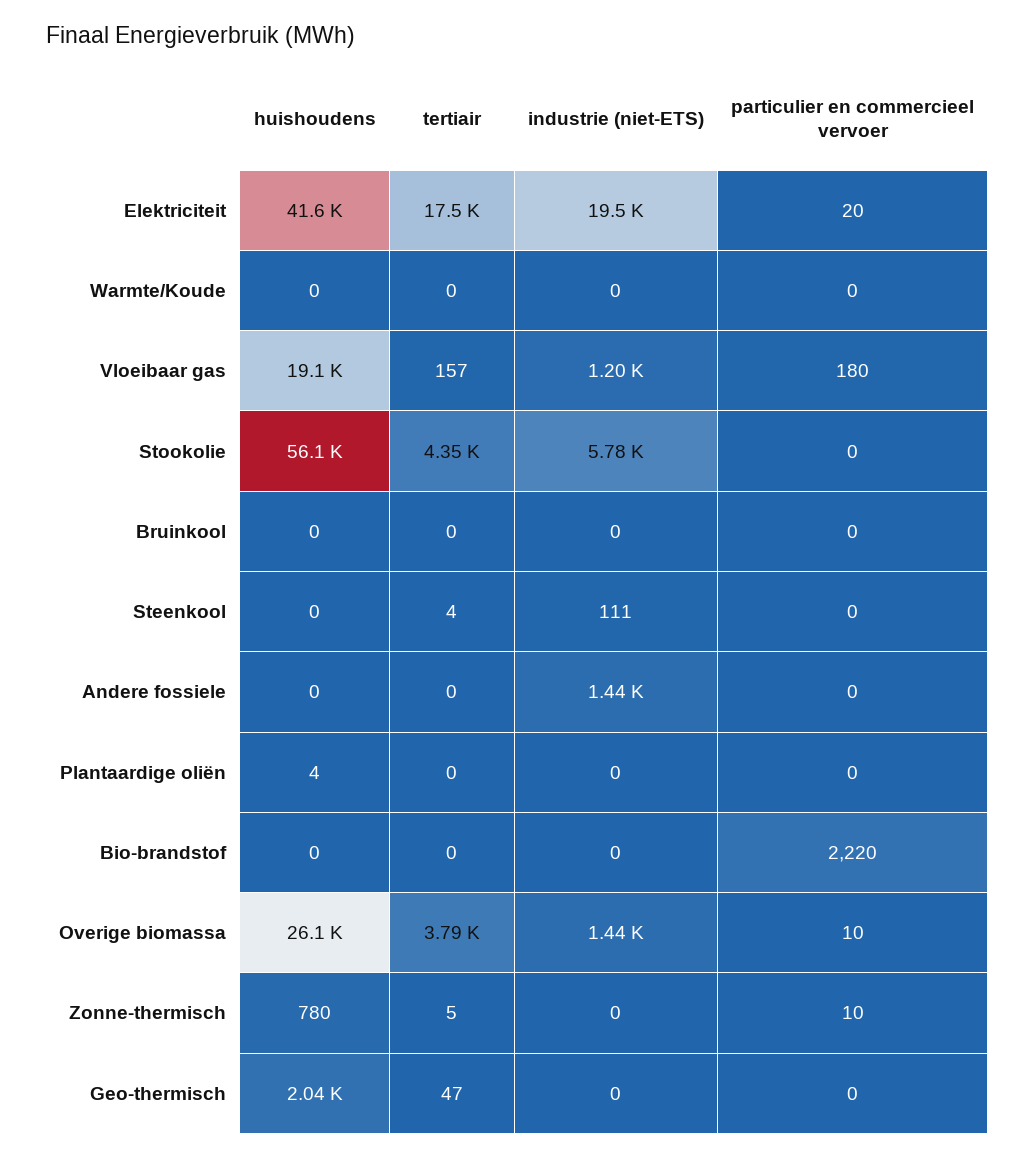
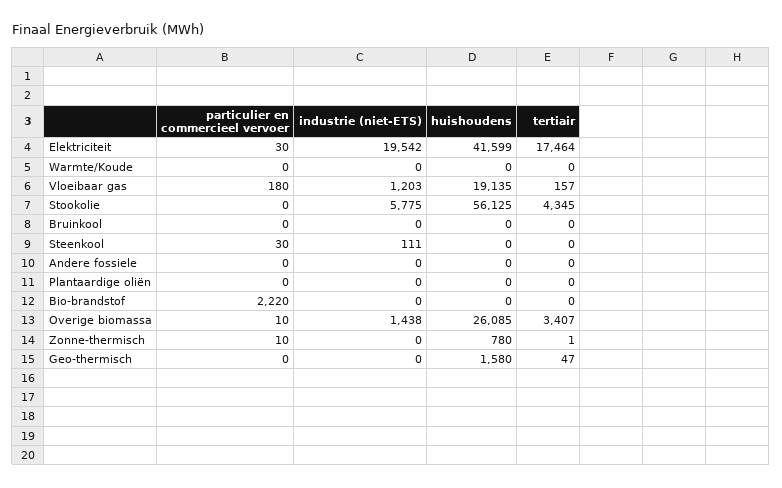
  {
    "huishoudens": {
      "Elektriciteit": 41599,
      "Warmte/Koude": 0,
      "Vloeibaar gas": 19135,
      "Stookolie": 56125,
      "Bruinkool": 0,
      "Steenkool": 0,
      "Andere fossiele": 0,
-     "Plantaardige oliën": 4,
+     "Plantaardige oliën": 0,
      "Bio-brandstof": 0,
      "Overige biomassa": 26085,
      "Zonne-thermisch": 780,
-     "Geo-thermisch": 2040
+     "Geo-thermisch": 1580
    },
    "tertiair": {
      "Elektriciteit": 17464,
      "Warmte/Koude": 0,
      "Vloeibaar gas": 157,
      "Stookolie": 4345,
      "Bruinkool": 0,
-     "Steenkool": 4,
+     "Steenkool": 0,
      "Andere fossiele": 0,
      "Plantaardige oliën": 0,
      "Bio-brandstof": 0,
-     "Overige biomassa": 3790,
+     "Overige biomassa": 3407,
-     "Zonne-thermisch": 5,
+     "Zonne-thermisch": 1,
      "Geo-thermisch": 47
    },
    "industrie (niet-ETS)": {
      "Elektriciteit": 19542,
      "Warmte/Koude": 0,
      "Vloeibaar gas": 1203,
      "Stookolie": 5775,
      "Bruinkool": 0,
      "Steenkool": 111,
-     "Andere fossiele": 1440,
+     "Andere fossiele": 0,
      "Plantaardige oliën": 0,
      "Bio-brandstof": 0,
      "Overige biomassa": 1438,
      "Zonne-thermisch": 0,
      "Geo-thermisch": 0
    },
    "particulier en commercieel vervoer": {
-     "Elektriciteit": 20,
+     "Elektriciteit": 30,
      "Warmte/Koude": 0,
      "Vloeibaar gas": 180,
      "Stookolie": 0,
      "Bruinkool": 0,
-     "Steenkool": 0,
+     "Steenkool": 30,
      "Andere fossiele": 0,
      "Plantaardige oliën": 0,
      "Bio-brandstof": 2220,
      "Overige biomassa": 10,
      "Zonne-thermisch": 10,
      "Geo-thermisch": 0
    }
  }

